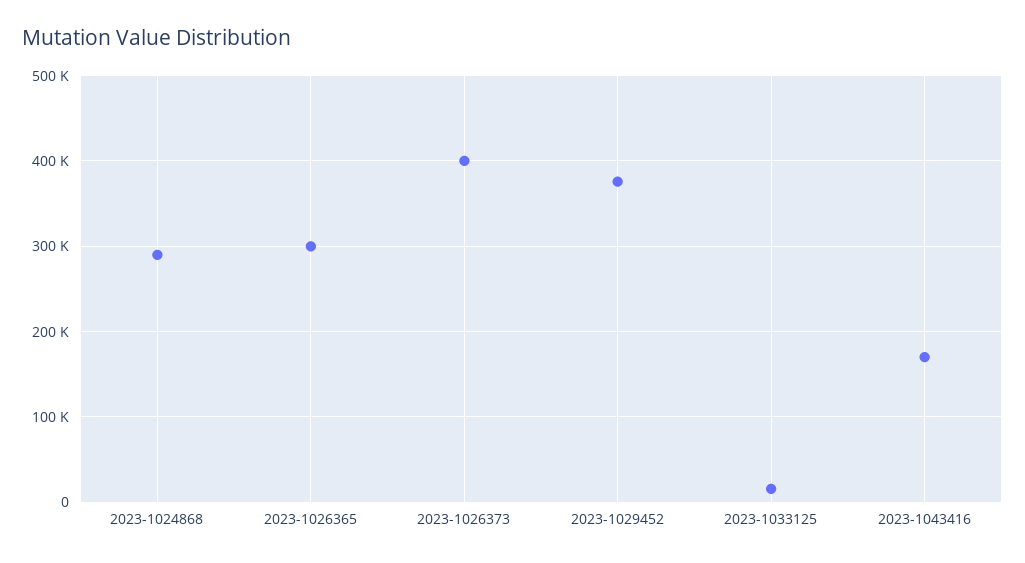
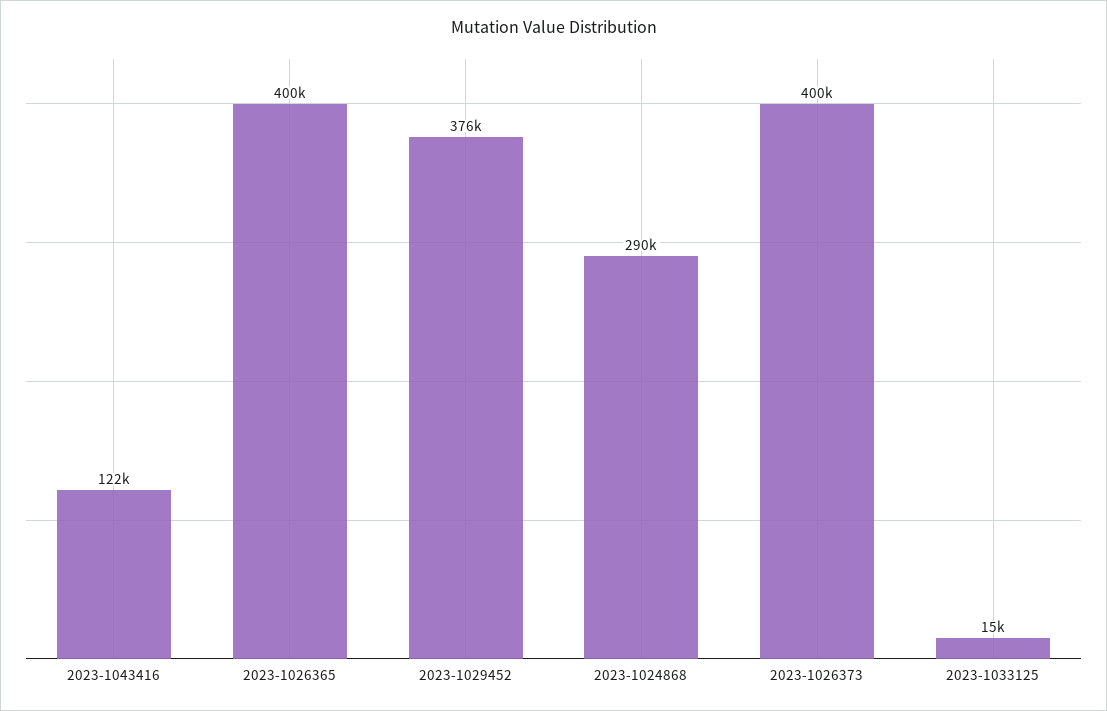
  {
    "2023-1024868": 290000,
-   "2023-1026365": 300000,
+   "2023-1026365": 400000,
    "2023-1026373": 400000,
    "2023-1029452": 376000,
    "2023-1033125": 15000,
-   "2023-1043416": 170000
+   "2023-1043416": 122000
  }

